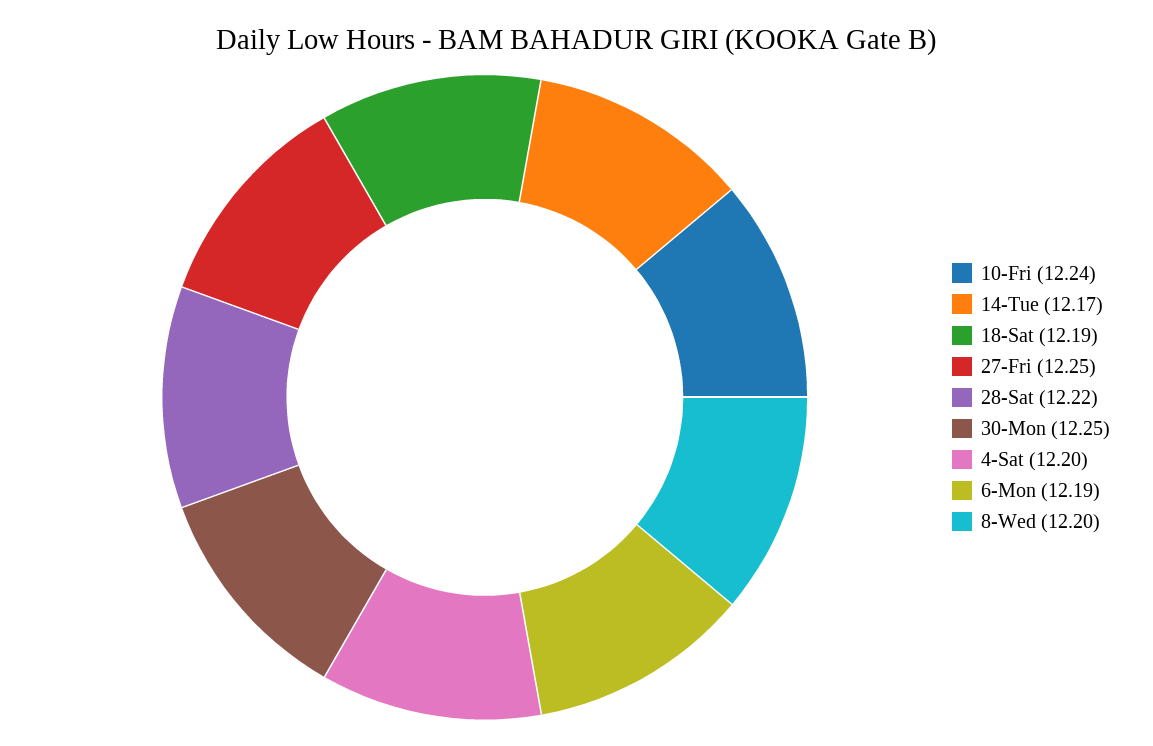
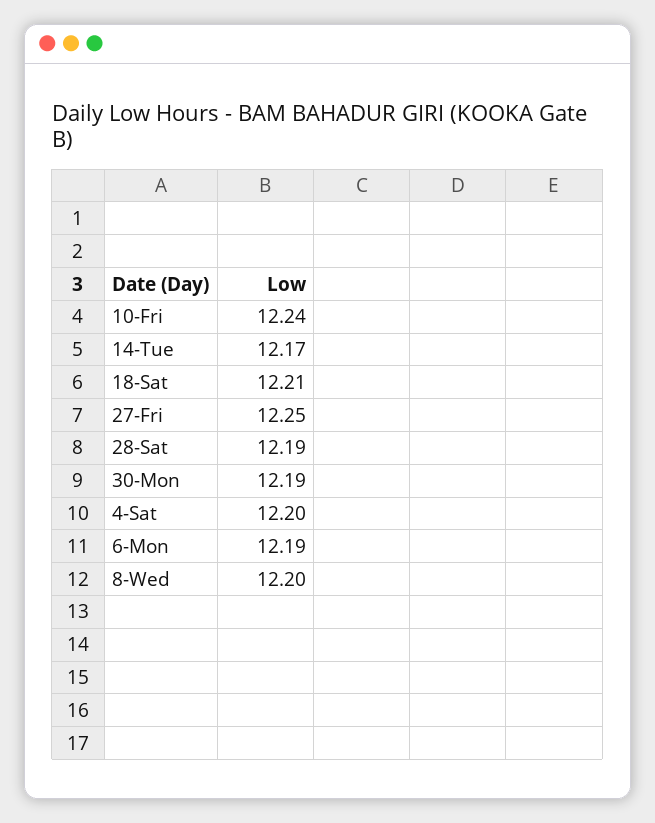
  {
    "10-Fri": 12.24,
    "14-Tue": 12.17,
-   "18-Sat": 12.19,
+   "18-Sat": 12.21,
    "27-Fri": 12.25,
-   "28-Sat": 12.22,
+   "28-Sat": 12.19,
-   "30-Mon": 12.25,
+   "30-Mon": 12.19,
    "4-Sat": 12.2,
    "6-Mon": 12.19,
    "8-Wed": 12.2
  }

